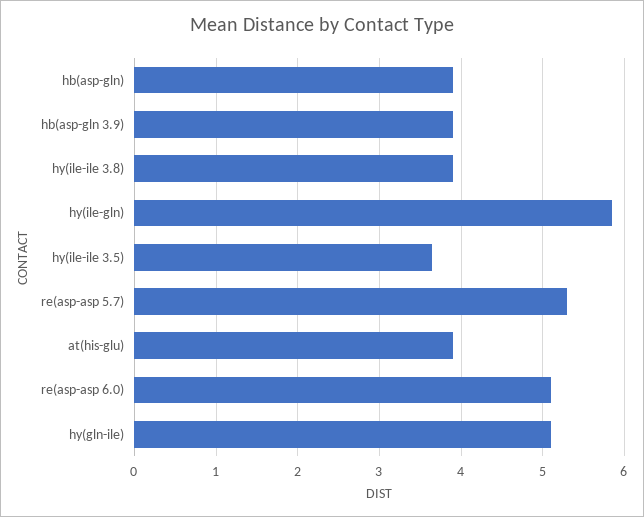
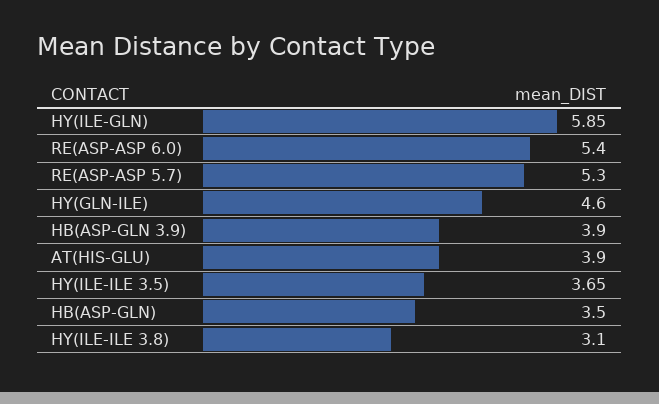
  {
-   "hb(asp-gln)": 3.9,
+   "hb(asp-gln)": 3.5,
    "hb(asp-gln 3.9)": 3.9,
-   "hy(ile-ile 3.8)": 3.9,
+   "hy(ile-ile 3.8)": 3.1,
    "hy(ile-gln)": 5.85,
    "hy(ile-ile 3.5)": 3.65,
    "re(asp-asp 5.7)": 5.3,
    "at(his-glu)": 3.9,
-   "re(asp-asp 6.0)": 5.1,
+   "re(asp-asp 6.0)": 5.4,
-   "hy(gln-ile)": 5.1
+   "hy(gln-ile)": 4.6
  }

